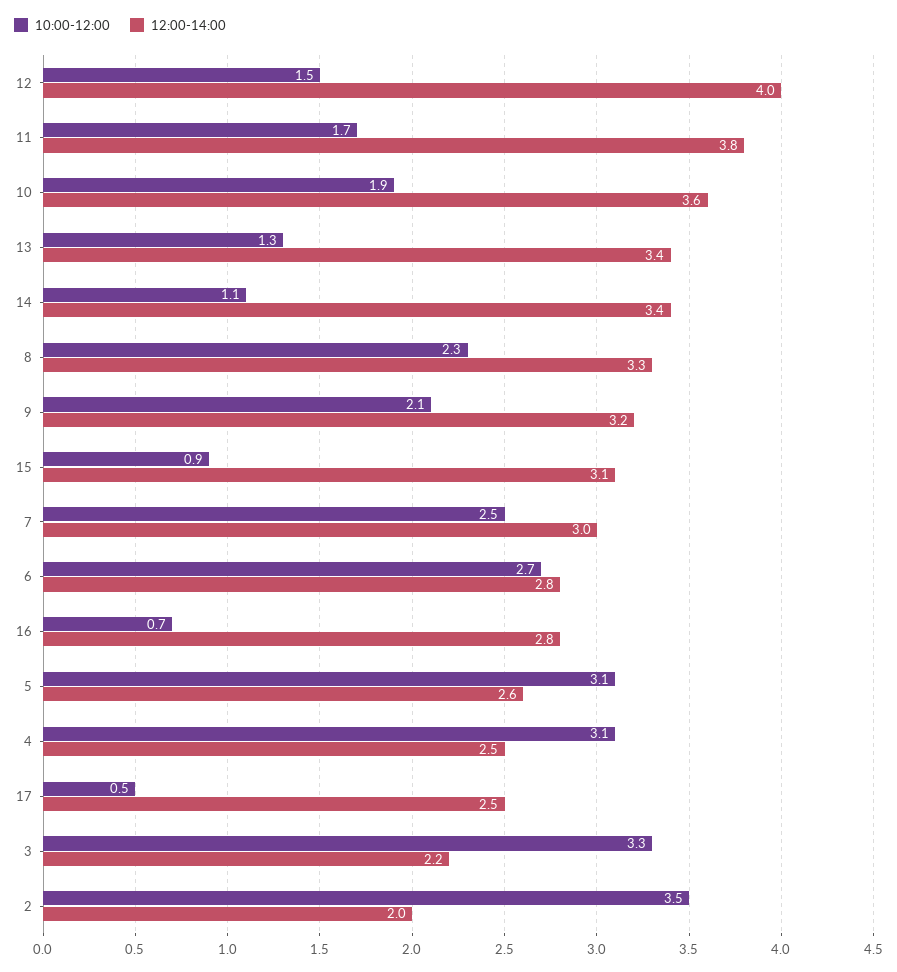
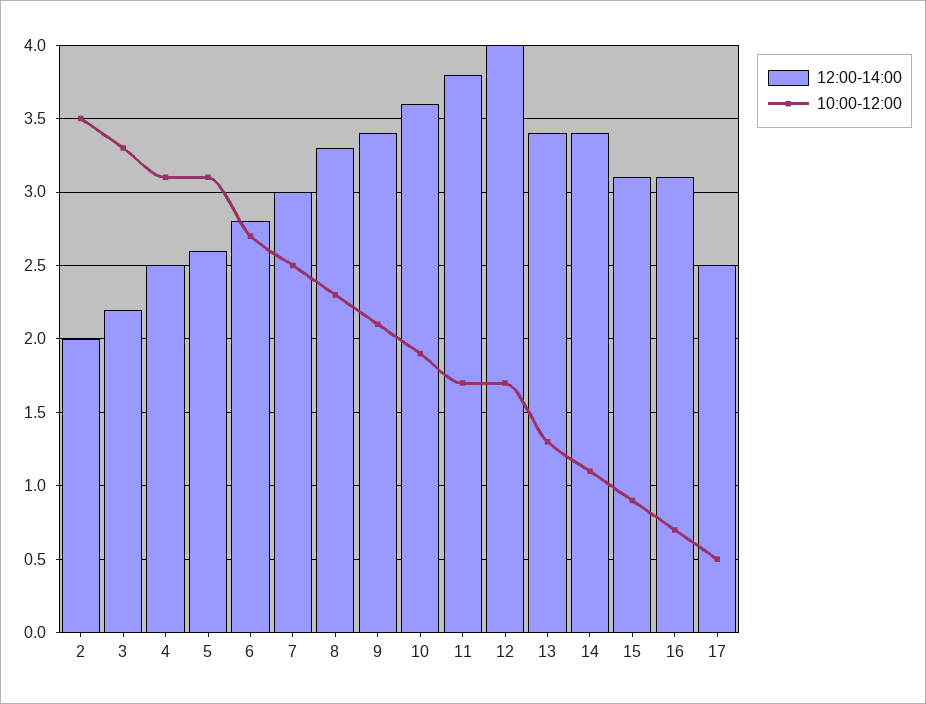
  {
    "10:00-12:00": {
-     "12": 1.5,
+     "12": 1.7,
      "11": 1.7,
      "10": 1.9,
      "13": 1.3,
      "14": 1.1,
      "8": 2.3,
      "9": 2.1,
      "15": 0.9,
      "7": 2.5,
      "6": 2.7,
      "16": 0.7,
      "5": 3.1,
      "4": 3.1,
      "17": 0.5,
      "3": 3.3,
      "2": 3.5
    },
    "12:00-14:00": {
      "12": 4,
      "11": 3.8,
      "10": 3.6,
      "13": 3.4,
      "14": 3.4,
      "8": 3.3,
-     "9": 3.2,
+     "9": 3.4,
      "15": 3.1,
      "7": 3,
      "6": 2.8,
-     "16": 2.8,
+     "16": 3.1,
      "5": 2.6,
      "4": 2.5,
      "17": 2.5,
      "3": 2.2,
      "2": 2
    }
  }

